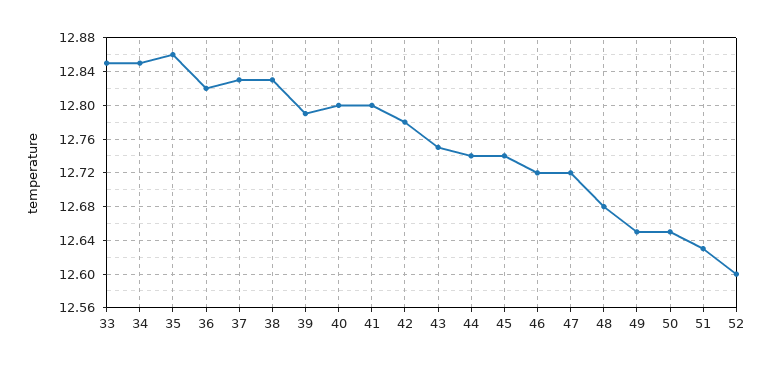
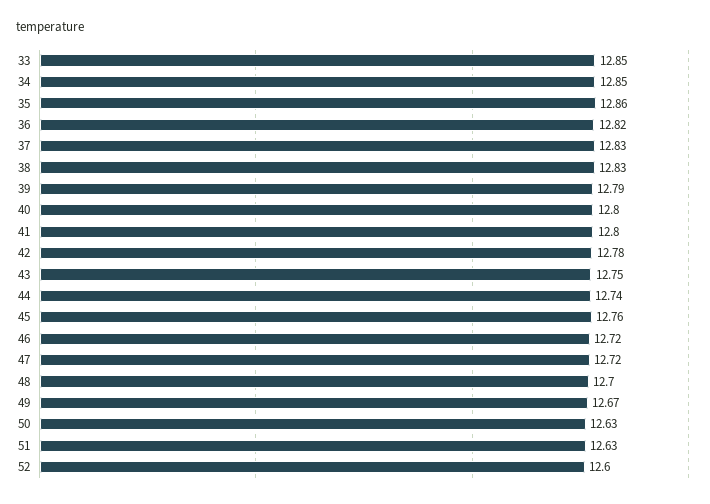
  {
    "33": 12.85,
    "34": 12.85,
    "35": 12.86,
    "36": 12.82,
    "37": 12.83,
    "38": 12.83,
    "39": 12.79,
    "40": 12.8,
    "41": 12.8,
    "42": 12.78,
    "43": 12.75,
    "44": 12.74,
-   "45": 12.74,
+   "45": 12.76,
    "46": 12.72,
    "47": 12.72,
-   "48": 12.68,
+   "48": 12.7,
-   "49": 12.65,
+   "49": 12.67,
-   "50": 12.65,
+   "50": 12.63,
    "51": 12.63,
    "52": 12.6
  }

